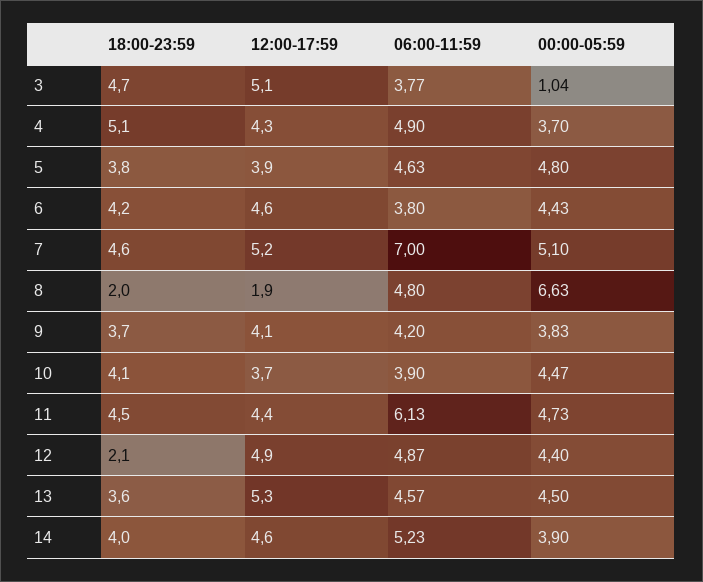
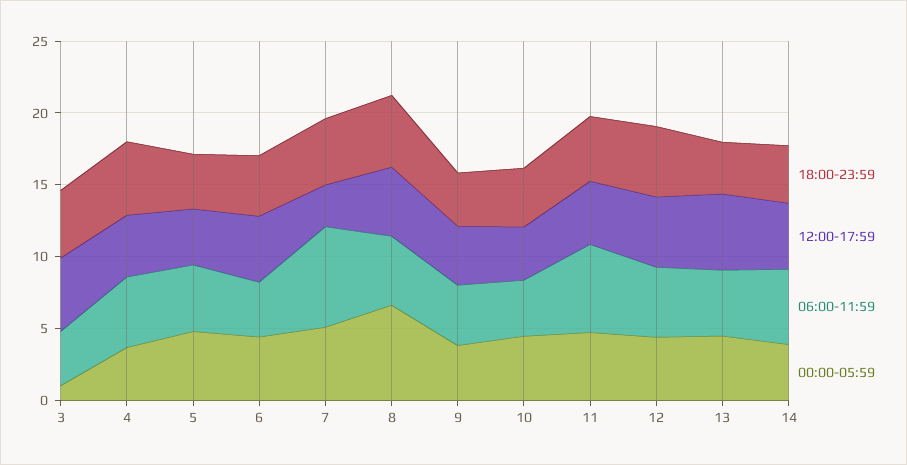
  {
    "18:00-23:59": {
      "3": 4.7,
      "4": 5.1,
      "5": 3.8,
      "6": 4.2,
      "7": 4.6,
-     "8": 2,
+     "8": 5,
      "9": 3.7,
      "10": 4.1,
      "11": 4.5,
-     "12": 2.1,
+     "12": 5,
      "13": 3.6,
      "14": 4
    },
    "12:00-17:59": {
      "3": 5.1,
      "4": 4.3,
      "5": 3.9,
      "6": 4.6,
-     "7": 5.2,
+     "7": 3,
-     "8": 1.9,
+     "8": 5,
      "9": 4.1,
      "10": 3.7,
      "11": 4.4,
      "12": 4.9,
      "13": 5.3,
      "14": 4.6
    },
    "06:00-11:59": {
      "3": 3.77,
      "4": 4.9,
      "5": 4.63,
      "6": 3.8,
      "7": 7,
      "8": 4.8,
      "9": 4.2,
      "10": 3.9,
      "11": 6.13,
      "12": 4.87,
      "13": 4.57,
      "14": 5.23
    },
    "00:00-05:59": {
      "3": 1.04,
      "4": 3.7,
      "5": 4.8,
      "6": 4.43,
      "7": 5.1,
      "8": 6.63,
      "9": 3.83,
      "10": 4.47,
      "11": 4.73,
      "12": 4.4,
      "13": 4.5,
      "14": 3.9
    }
  }

